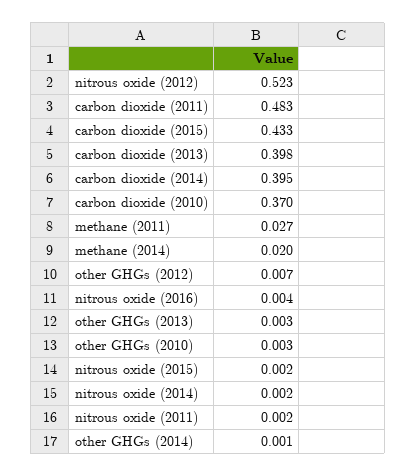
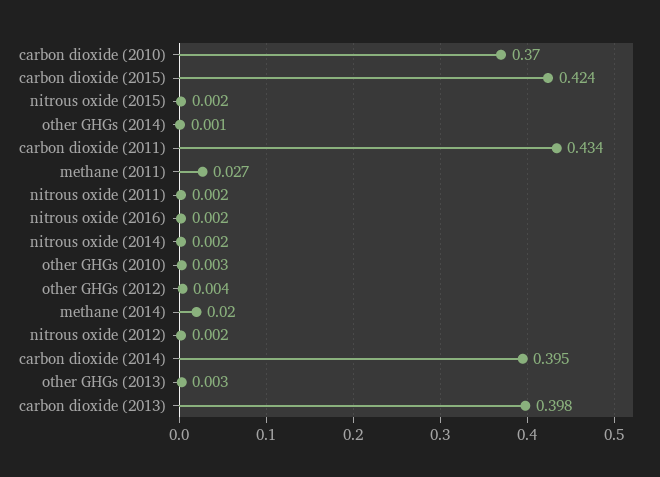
  {
-   "nitrous oxide (2012)": 0.523,
+   "nitrous oxide (2012)": 0.002,
-   "carbon dioxide (2011)": 0.483,
+   "carbon dioxide (2011)": 0.434,
-   "carbon dioxide (2015)": 0.433,
+   "carbon dioxide (2015)": 0.424,
    "carbon dioxide (2013)": 0.398,
    "carbon dioxide (2014)": 0.395,
    "carbon dioxide (2010)": 0.37,
    "methane (2011)": 0.027,
    "methane (2014)": 0.02,
-   "other GHGs (2012)": 0.007,
+   "other GHGs (2012)": 0.004,
-   "nitrous oxide (2016)": 0.004,
+   "nitrous oxide (2016)": 0.002,
    "other GHGs (2013)": 0.003,
    "other GHGs (2010)": 0.003,
    "nitrous oxide (2015)": 0.002,
    "nitrous oxide (2014)": 0.002,
    "nitrous oxide (2011)": 0.002,
    "other GHGs (2014)": 0.001
  }

